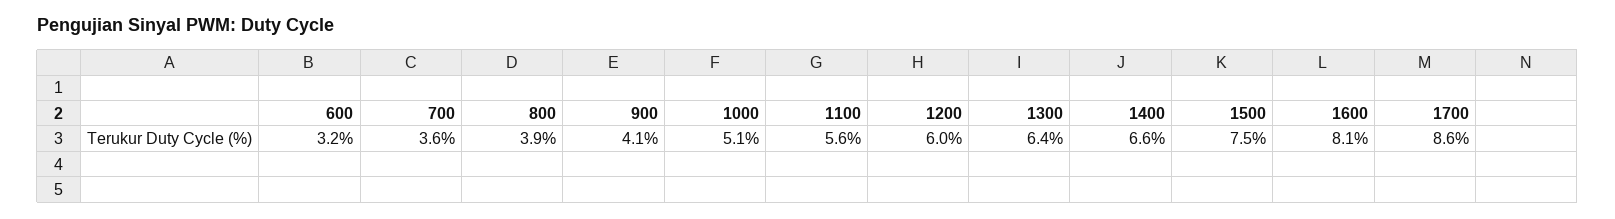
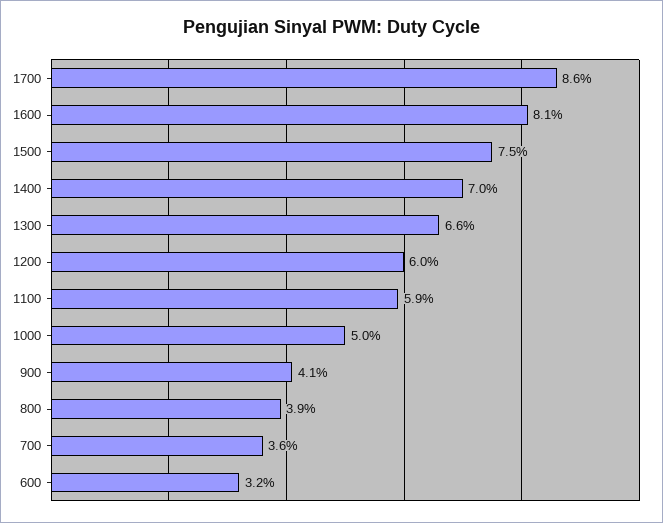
  {
    "600": 3.2,
    "700": 3.6,
    "800": 3.9,
    "900": 4.1,
-   "1000": 5.1,
+   "1000": 5,
-   "1100": 5.6,
+   "1100": 5.9,
    "1200": 6,
-   "1300": 6.4,
+   "1300": 6.6,
-   "1400": 6.6,
+   "1400": 7,
    "1500": 7.5,
    "1600": 8.1,
    "1700": 8.6
  }

